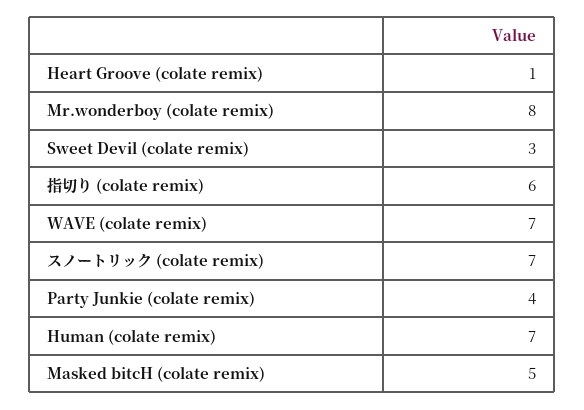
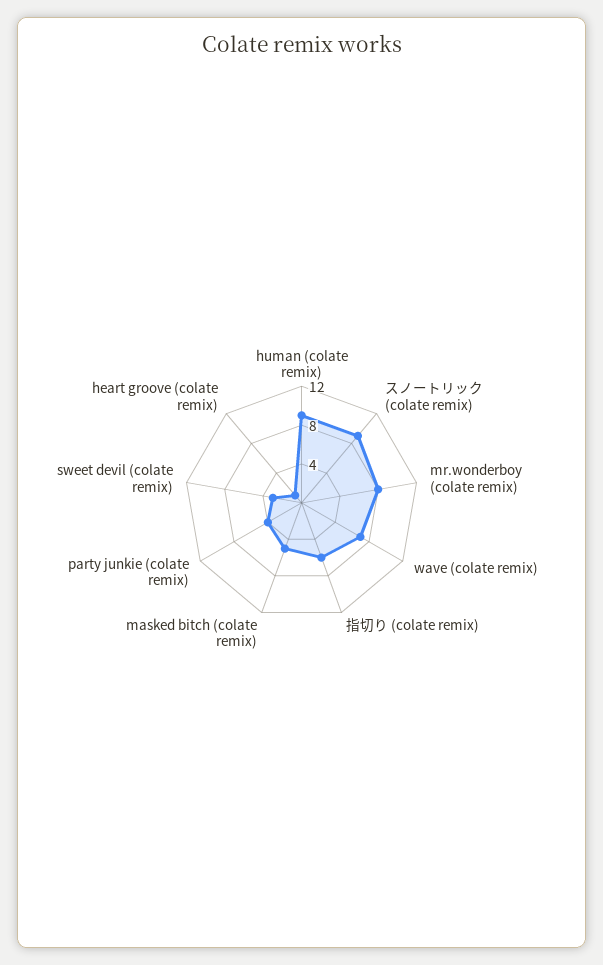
  {
    "Heart Groove (colate remix)": 1,
    "Mr.wonderboy (colate remix)": 8,
    "Sweet Devil (colate remix)": 3,
    "指切り (colate remix)": 6,
    "WAVE (colate remix)": 7,
-   "スノートリック (colate remix)": 7,
+   "スノートリック (colate remix)": 9,
    "Party Junkie (colate remix)": 4,
-   "Human (colate remix)": 7,
+   "Human (colate remix)": 9,
    "Masked bitcH (colate remix)": 5
  }

